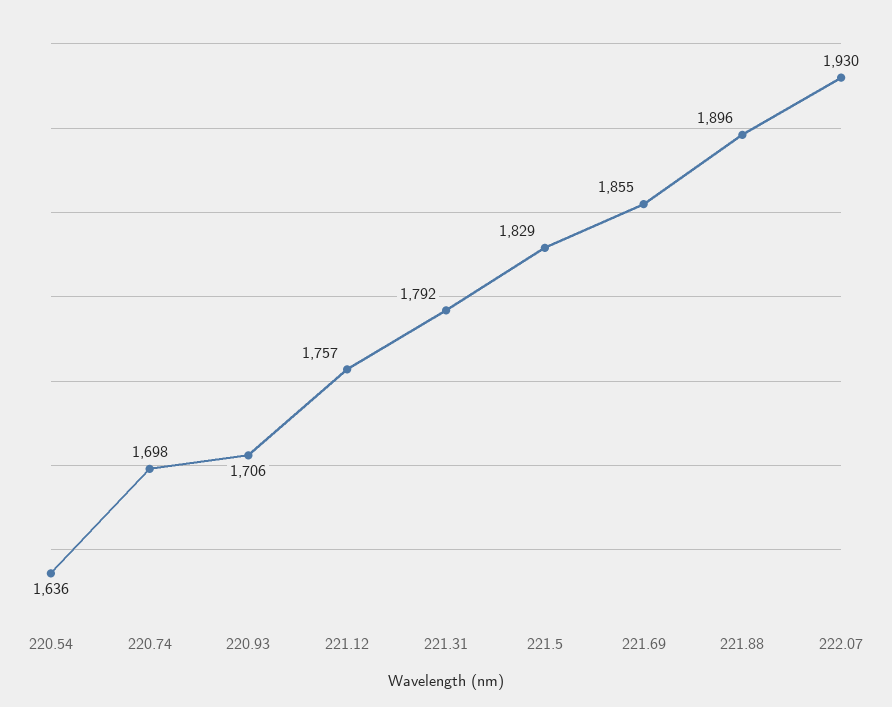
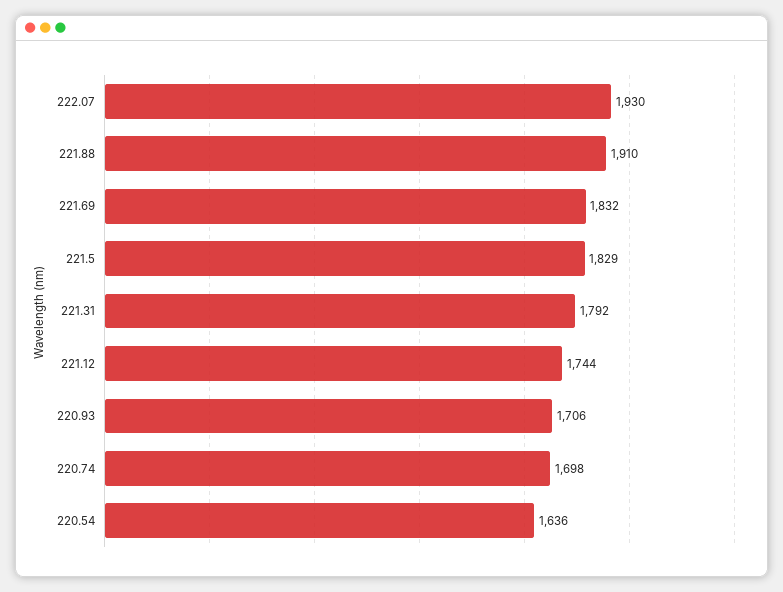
  {
    "220.54": 1636,
    "220.74": 1698,
    "220.93": 1706,
-   "221.12": 1757,
+   "221.12": 1744,
    "221.31": 1792,
    "221.5": 1829,
-   "221.69": 1855,
+   "221.69": 1832,
-   "221.88": 1896,
+   "221.88": 1910,
    "222.07": 1930
  }

